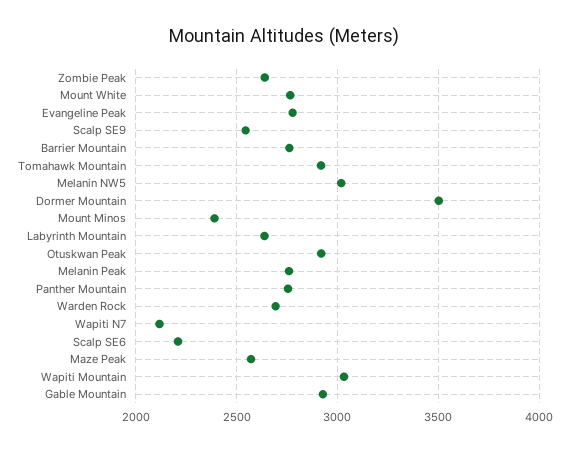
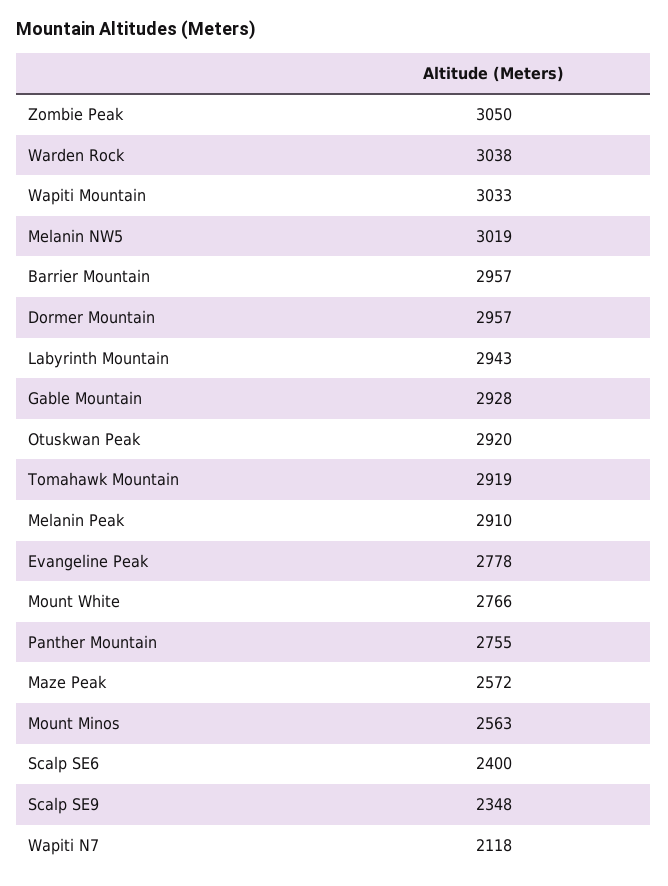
  {
-   "Zombie Peak": 2650,
+   "Zombie Peak": 3050,
    "Mount White": 2766,
    "Evangeline Peak": 2778,
-   "Scalp SE9": 2550,
+   "Scalp SE9": 2348,
-   "Barrier Mountain": 2750,
+   "Barrier Mountain": 2957,
    "Tomahawk Mountain": 2919,
    "Melanin NW5": 3019,
-   "Dormer Mountain": 3500,
+   "Dormer Mountain": 2957,
-   "Mount Minos": 2400,
+   "Mount Minos": 2563,
-   "Labyrinth Mountain": 2650,
+   "Labyrinth Mountain": 2943,
    "Otuskwan Peak": 2920,
-   "Melanin Peak": 2750,
+   "Melanin Peak": 2910,
    "Panther Mountain": 2755,
-   "Warden Rock": 2700,
+   "Warden Rock": 3038,
    "Wapiti N7": 2118,
-   "Scalp SE6": 2200,
+   "Scalp SE6": 2400,
    "Maze Peak": 2572,
    "Wapiti Mountain": 3033,
    "Gable Mountain": 2928
  }

